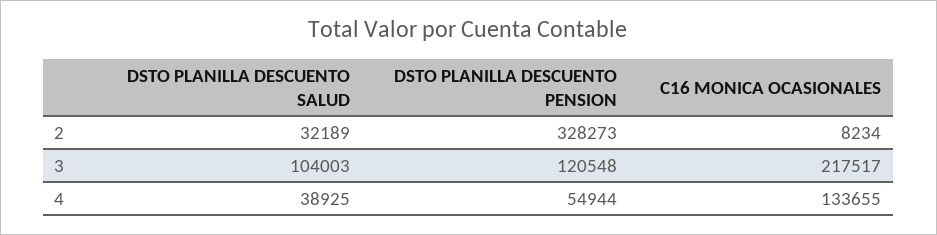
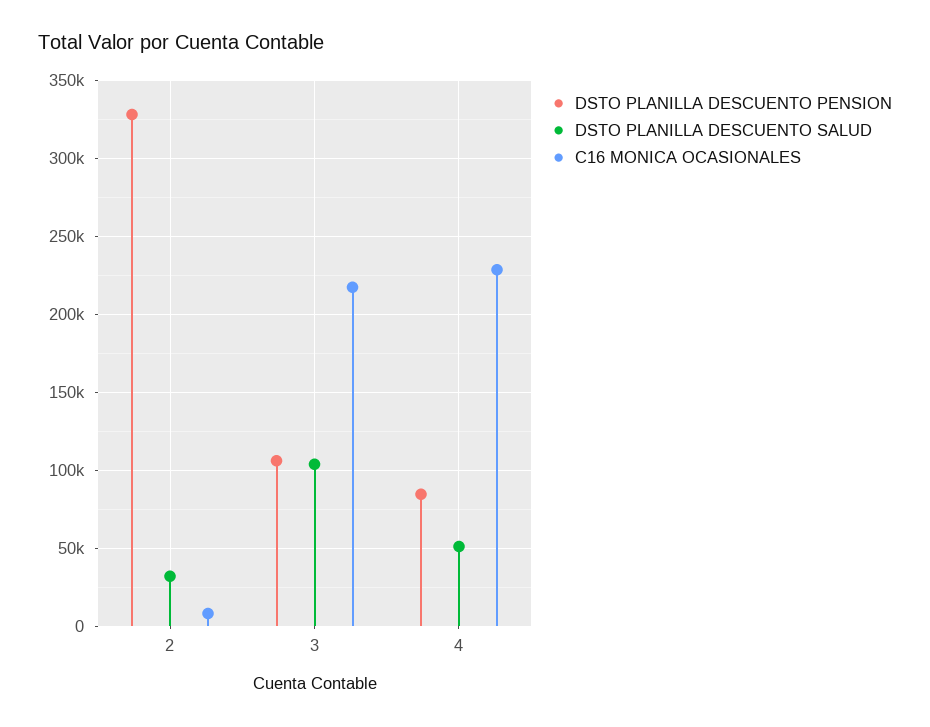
  {
    "DSTO PLANILLA DESCUENTO SALUD": {
      "2": 32189,
      "3": 104003,
-     "4": 38925
+     "4": 50000
    },
    "DSTO PLANILLA DESCUENTO PENSION": {
      "2": 328273,
-     "3": 120548,
+     "3": 105000,
-     "4": 54944
+     "4": 85000
    },
    "C16 MONICA OCASIONALES": {
      "2": 8234,
      "3": 217517,
-     "4": 133655
+     "4": 230000
    }
  }

